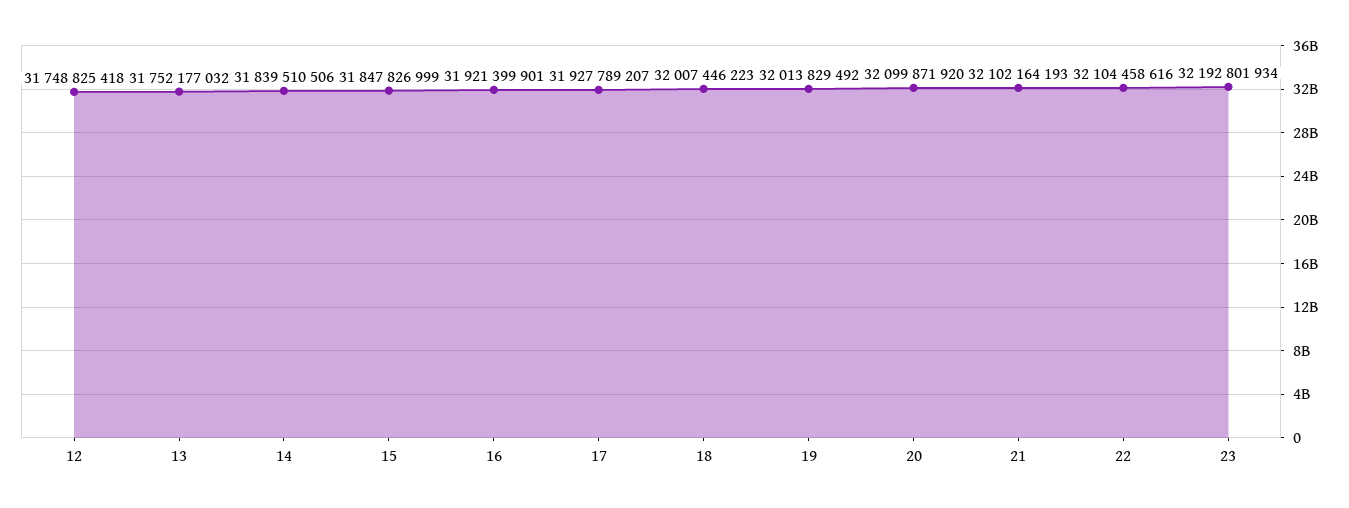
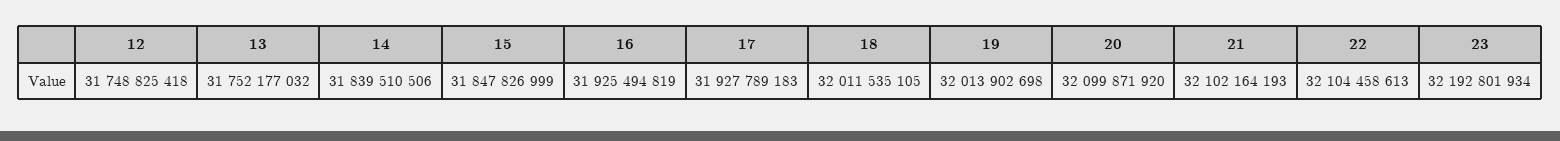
  {
    "12": 31748825418,
    "13": 31752177032,
    "14": 31839510506,
    "15": 31847826999,
-   "16": 31921399901,
+   "16": 31925494819,
-   "17": 31927789207,
+   "17": 31927789183,
-   "18": 32007446223,
+   "18": 32011535105,
-   "19": 32013829492,
+   "19": 32013902698,
    "20": 32099871920,
    "21": 32102164193,
-   "22": 32104458616,
+   "22": 32104458613,
    "23": 32192801934
  }

